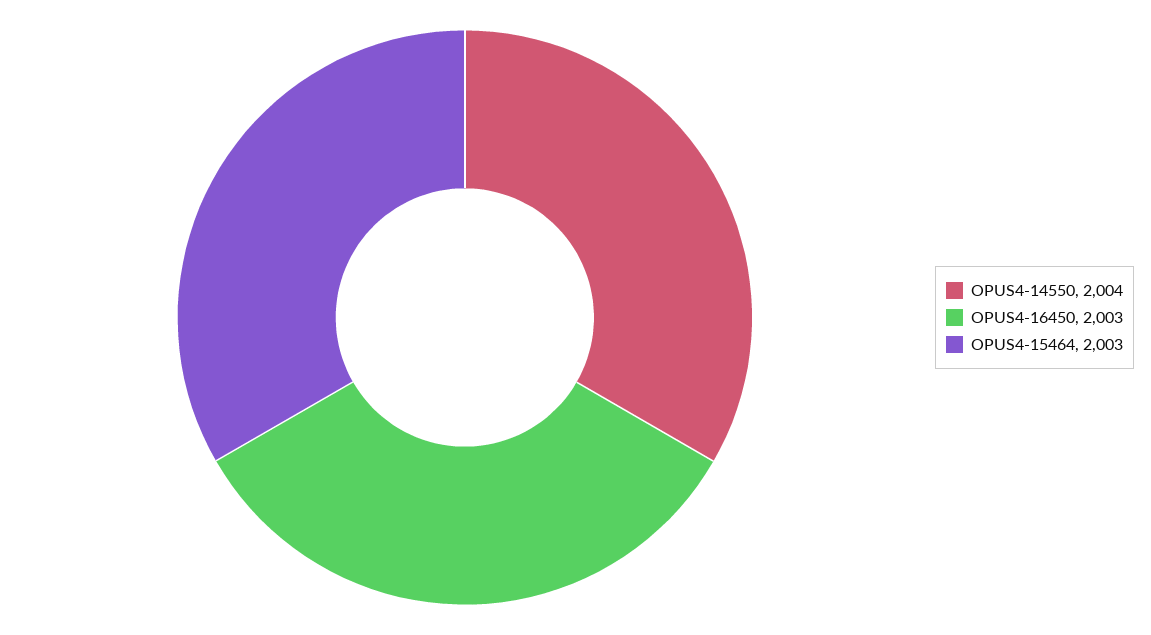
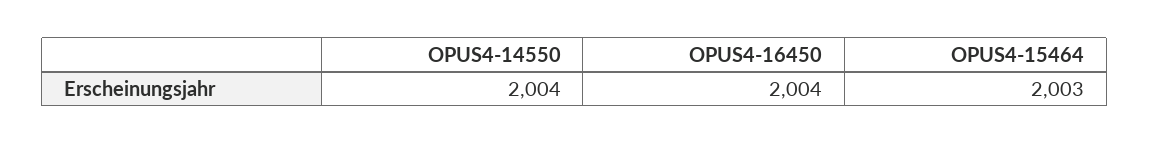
  {
    "OPUS4-14550": 2004,
-   "OPUS4-16450": 2003,
+   "OPUS4-16450": 2004,
    "OPUS4-15464": 2003
  }

